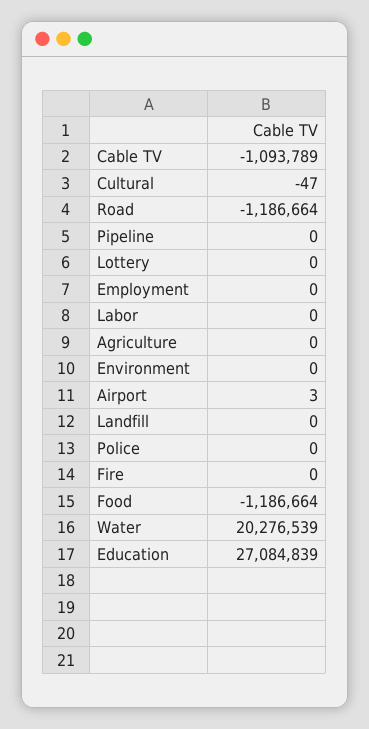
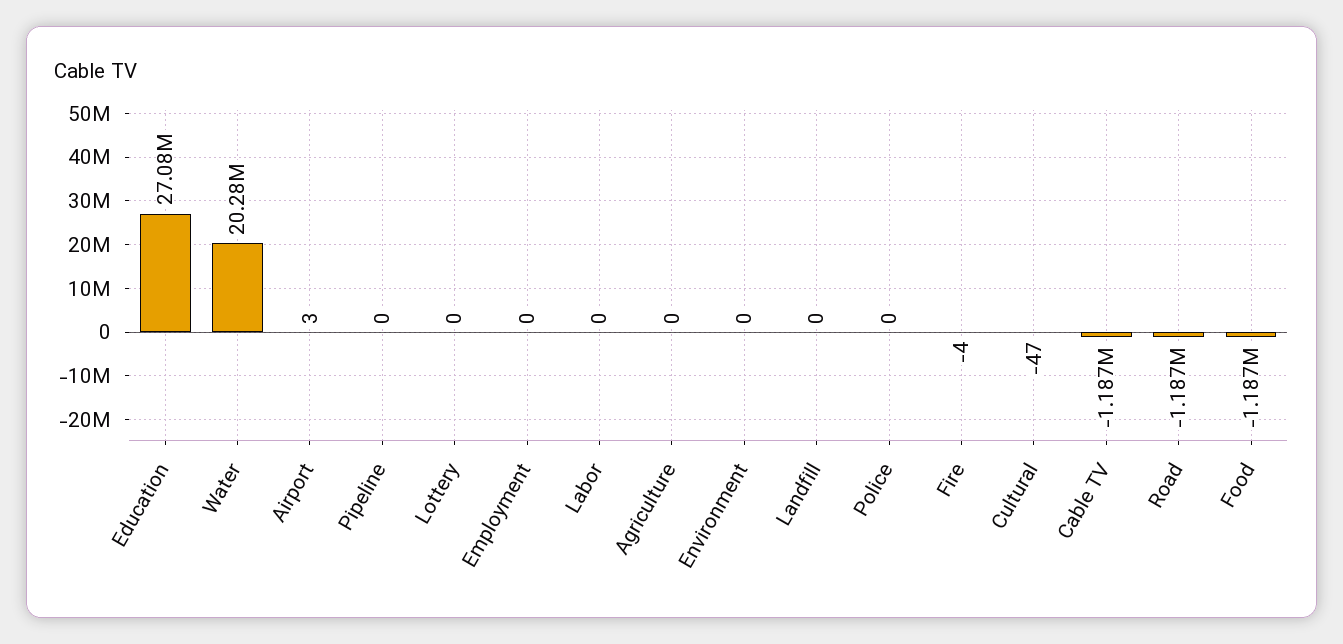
  {
-   "Cable TV": -1093789,
+   "Cable TV": -1187000,
    "Cultural": -47,
    "Road": -1186664,
    "Pipeline": 0,
    "Lottery": 0,
    "Employment": 0,
    "Labor": 0,
    "Agriculture": 0,
    "Environment": 0,
    "Airport": 3,
    "Landfill": 0,
    "Police": 0,
-   "Fire": 0,
+   "Fire": -4,
    "Food": -1186664,
    "Water": 20276539,
    "Education": 27084839
  }

